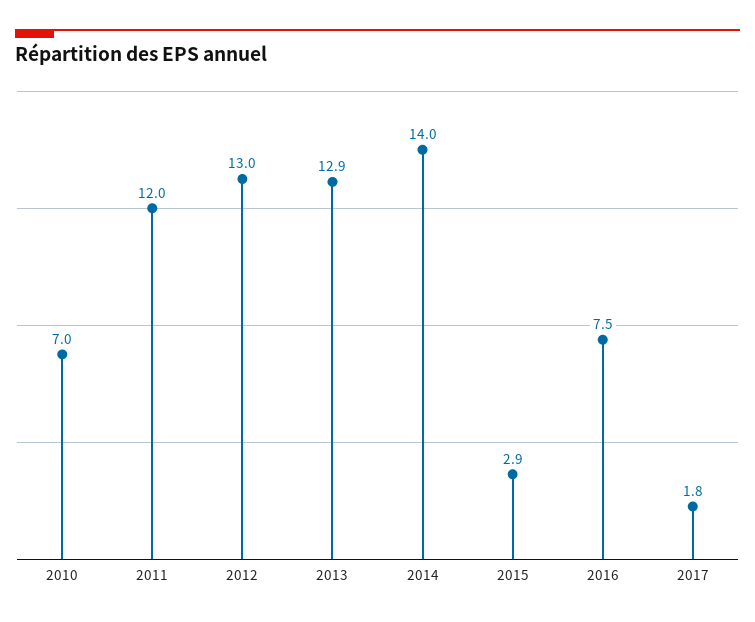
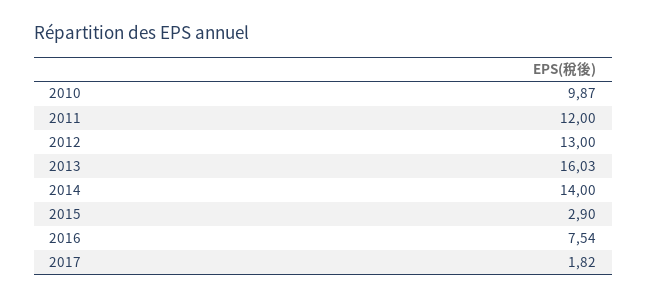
  {
-   "2010": 7,
+   "2010": 9.87,
    "2011": 12,
    "2012": 13,
-   "2013": 12.9,
+   "2013": 16.03,
    "2014": 14,
    "2015": 2.9,
    "2016": 7.54,
    "2017": 1.82
  }

